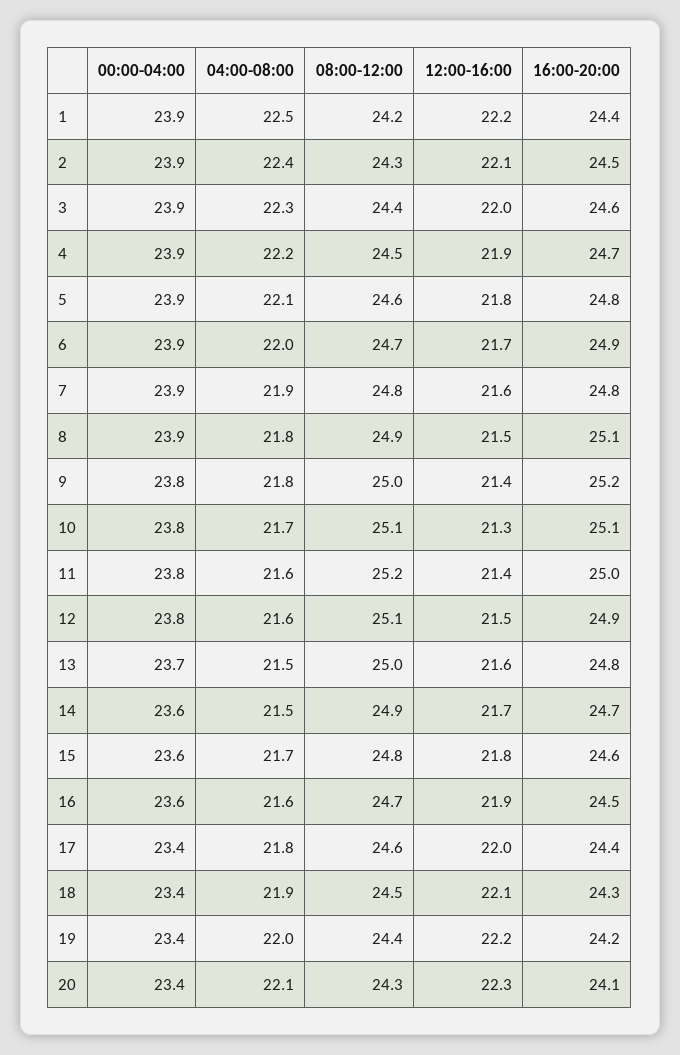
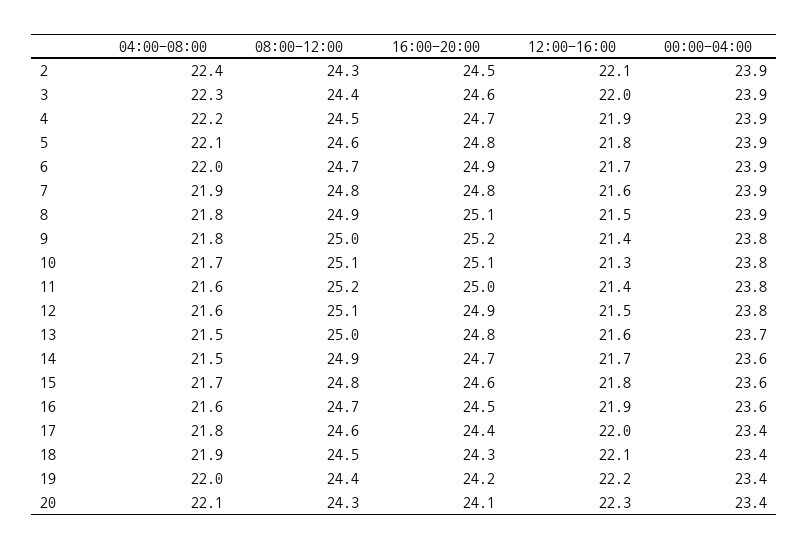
  {
    "00:00-04:00": {
-     "1": 23.9,
      "2": 23.9,
      "3": 23.9,
      "4": 23.9,
      "5": 23.9,
      "6": 23.9,
      "7": 23.9,
      "8": 23.9,
      "9": 23.8,
      "10": 23.8,
      "11": 23.8,
      "12": 23.8,
      "13": 23.7,
      "14": 23.6,
      "15": 23.6,
      "16": 23.6,
      "17": 23.4,
      "18": 23.4,
      "19": 23.4,
      "20": 23.4
    },
    "04:00-08:00": {
-     "1": 22.5,
      "2": 22.4,
      "3": 22.3,
      "4": 22.2,
      "5": 22.1,
      "6": 22,
      "7": 21.9,
      "8": 21.8,
      "9": 21.8,
      "10": 21.7,
      "11": 21.6,
      "12": 21.6,
      "13": 21.5,
      "14": 21.5,
      "15": 21.7,
      "16": 21.6,
      "17": 21.8,
      "18": 21.9,
      "19": 22,
      "20": 22.1
    },
    "08:00-12:00": {
-     "1": 24.2,
      "2": 24.3,
      "3": 24.4,
      "4": 24.5,
      "5": 24.6,
      "6": 24.7,
      "7": 24.8,
      "8": 24.9,
      "9": 25,
      "10": 25.1,
      "11": 25.2,
      "12": 25.1,
      "13": 25,
      "14": 24.9,
      "15": 24.8,
      "16": 24.7,
      "17": 24.6,
      "18": 24.5,
      "19": 24.4,
      "20": 24.3
    },
    "12:00-16:00": {
-     "1": 22.2,
      "2": 22.1,
      "3": 22,
      "4": 21.9,
      "5": 21.8,
      "6": 21.7,
      "7": 21.6,
      "8": 21.5,
      "9": 21.4,
      "10": 21.3,
      "11": 21.4,
      "12": 21.5,
      "13": 21.6,
      "14": 21.7,
      "15": 21.8,
      "16": 21.9,
      "17": 22,
      "18": 22.1,
      "19": 22.2,
      "20": 22.3
    },
    "16:00-20:00": {
-     "1": 24.4,
      "2": 24.5,
      "3": 24.6,
      "4": 24.7,
      "5": 24.8,
      "6": 24.9,
      "7": 24.8,
      "8": 25.1,
      "9": 25.2,
      "10": 25.1,
      "11": 25,
      "12": 24.9,
      "13": 24.8,
      "14": 24.7,
      "15": 24.6,
      "16": 24.5,
      "17": 24.4,
      "18": 24.3,
      "19": 24.2,
      "20": 24.1
    }
  }

